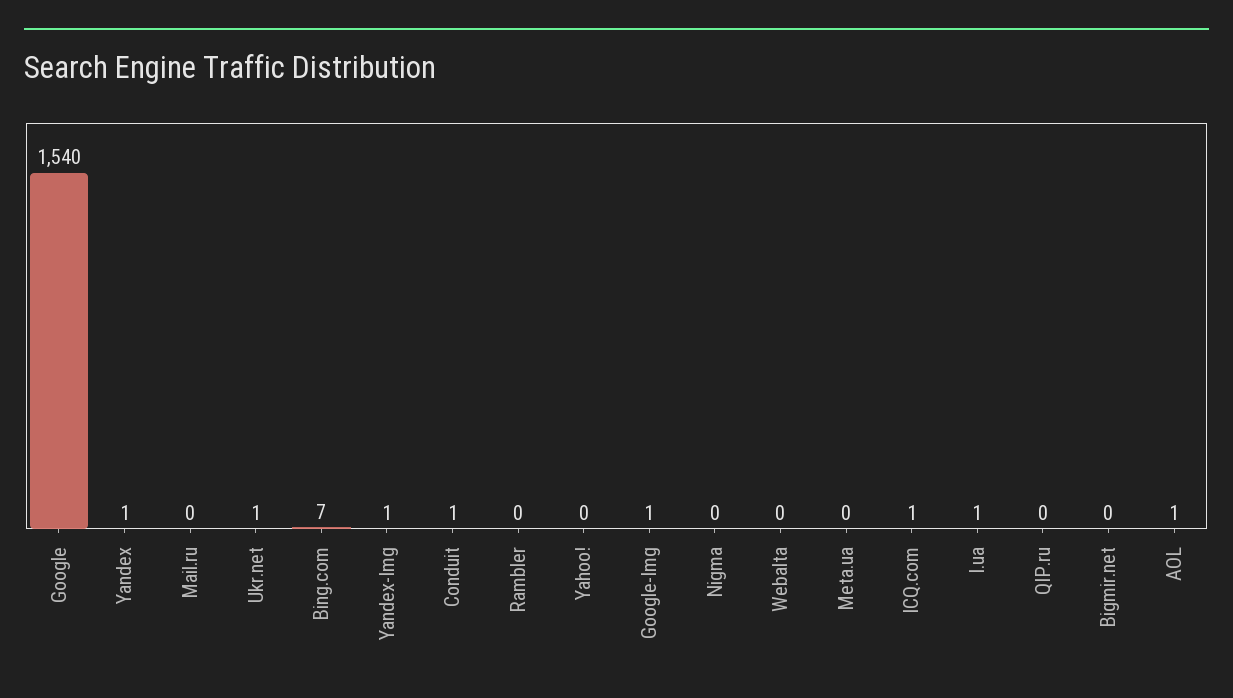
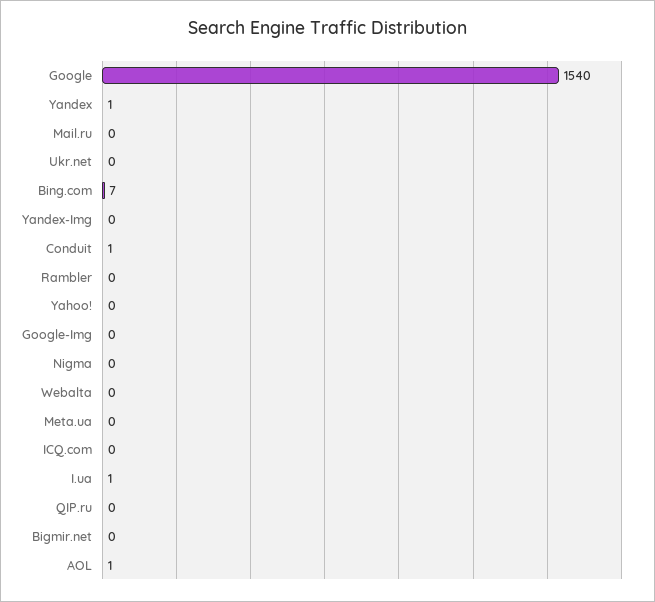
  {
    "Google": 1540,
    "Yandex": 1,
    "Mail.ru": 0,
-   "Ukr.net": 1,
+   "Ukr.net": 0,
    "Bing.com": 7,
-   "Yandex-Img": 1,
+   "Yandex-Img": 0,
    "Conduit": 1,
    "Rambler": 0,
    "Yahoo!": 0,
-   "Google-Img": 1,
+   "Google-Img": 0,
    "Nigma": 0,
    "Webalta": 0,
    "Meta.ua": 0,
-   "ICQ.com": 1,
+   "ICQ.com": 0,
    "I.ua": 1,
    "QIP.ru": 0,
    "Bigmir.net": 0,
    "AOL": 1
  }

